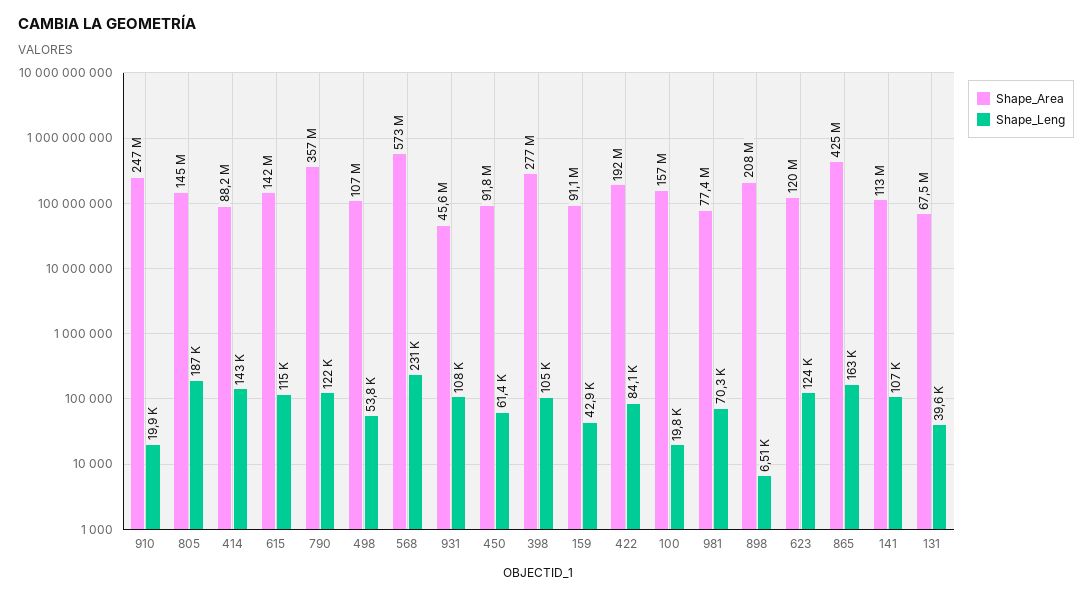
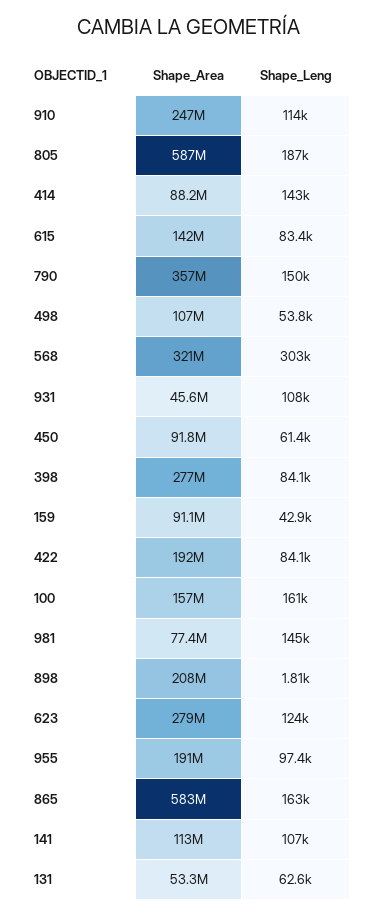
  {
    "Shape_Area": {
      "910": 247000000,
-     "805": 145000000,
+     "805": 587000000,
      "414": 88200000,
      "615": 142000000,
      "790": 357000000,
      "498": 107000000,
-     "568": 573000000,
+     "568": 321000000,
      "931": 45600000,
      "450": 91800000,
      "398": 277000000,
      "159": 91100000,
      "422": 192000000,
      "100": 157000000,
      "981": 77400000,
      "898": 208000000,
-     "623": 120000000,
+     "623": 279000000,
-     "865": 425000000,
+     "865": 583000000,
      "141": 113000000,
-     "131": 67500000
+     "131": 53300000,
+     "955": 191000000
    },
    "Shape_Leng": {
-     "910": 19900,
+     "910": 114000,
      "805": 187000,
      "414": 143000,
-     "615": 115000,
+     "615": 83400,
-     "790": 122000,
+     "790": 150000,
      "498": 53800,
-     "568": 231000,
+     "568": 303000,
      "931": 108000,
      "450": 61400,
-     "398": 105000,
+     "398": 84100,
      "159": 42900,
      "422": 84100,
-     "100": 19800,
+     "100": 161000,
-     "981": 70300,
+     "981": 145000,
-     "898": 6510,
+     "898": 1810,
      "623": 124000,
      "865": 163000,
      "141": 107000,
-     "131": 39600
+     "131": 62600,
+     "955": 97400
    }
  }

